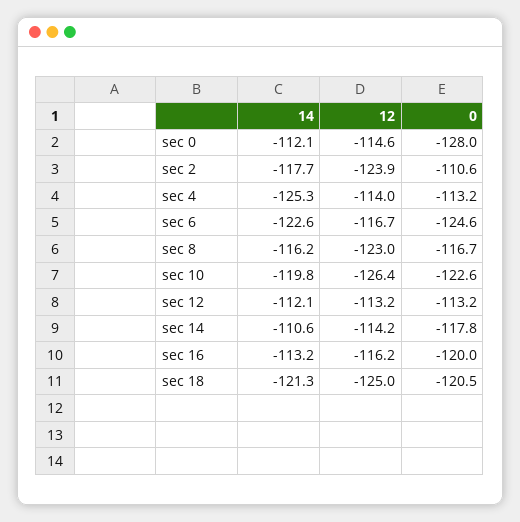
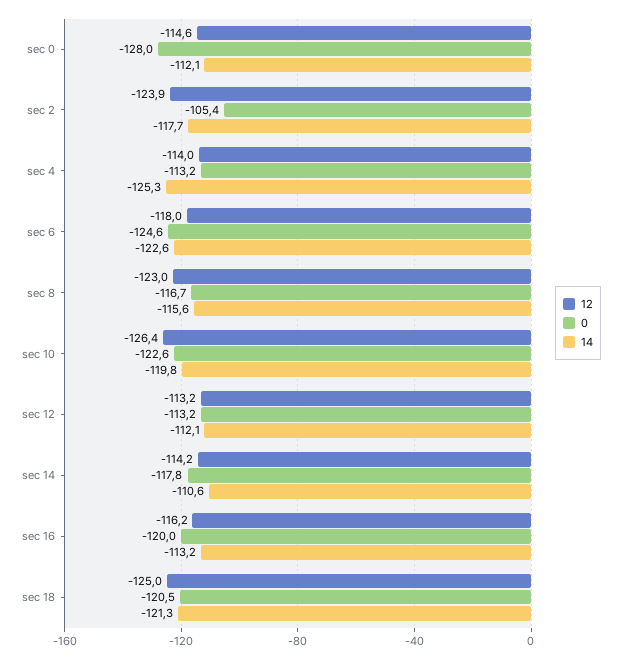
  {
    "14": {
      "sec 0": -112.1,
      "sec 2": -117.7,
      "sec 4": -125.3,
      "sec 6": -122.6,
-     "sec 8": -116.2,
+     "sec 8": -115.6,
      "sec 10": -119.8,
      "sec 12": -112.1,
      "sec 14": -110.6,
      "sec 16": -113.2,
      "sec 18": -121.3
    },
    "12": {
      "sec 0": -114.6,
      "sec 2": -123.9,
      "sec 4": -114,
-     "sec 6": -116.7,
+     "sec 6": -118,
      "sec 8": -123,
      "sec 10": -126.4,
      "sec 12": -113.2,
      "sec 14": -114.2,
      "sec 16": -116.2,
      "sec 18": -125
    },
    "0": {
      "sec 0": -128,
-     "sec 2": -110.6,
+     "sec 2": -105.4,
      "sec 4": -113.2,
      "sec 6": -124.6,
      "sec 8": -116.7,
      "sec 10": -122.6,
      "sec 12": -113.2,
      "sec 14": -117.8,
      "sec 16": -120,
      "sec 18": -120.5
    }
  }

